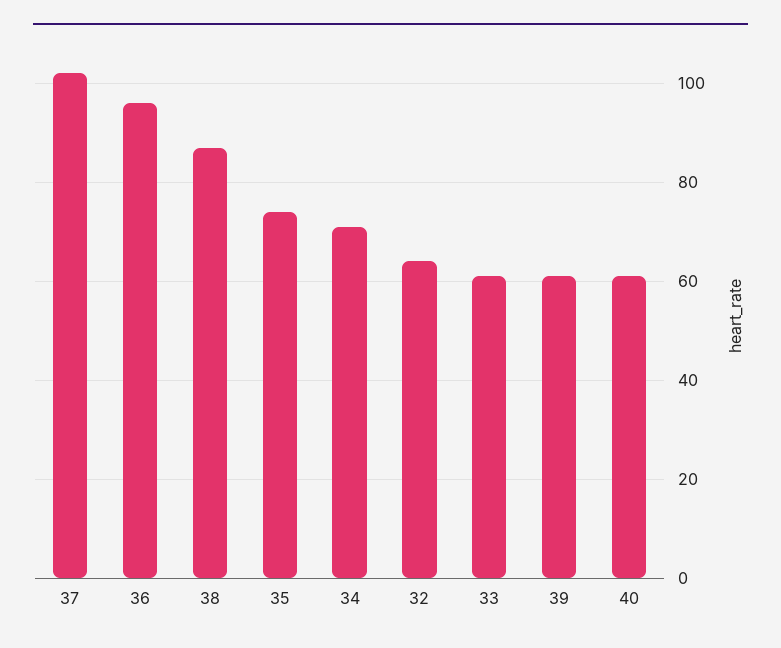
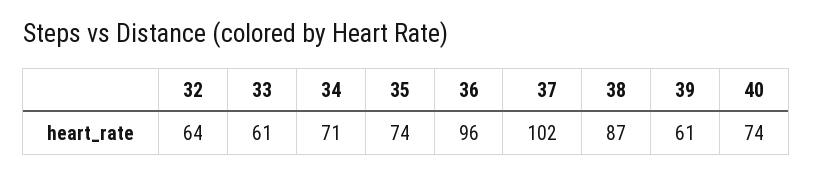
  {
    "37": 102,
    "36": 96,
    "38": 87,
    "35": 74,
    "34": 71,
    "32": 64,
    "33": 61,
    "39": 61,
-   "40": 60
+   "40": 74
  }

